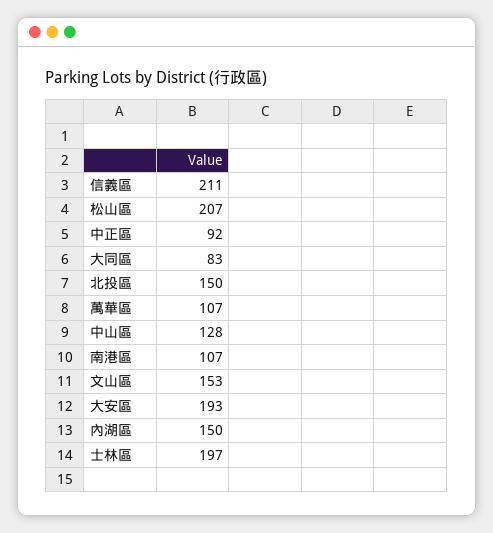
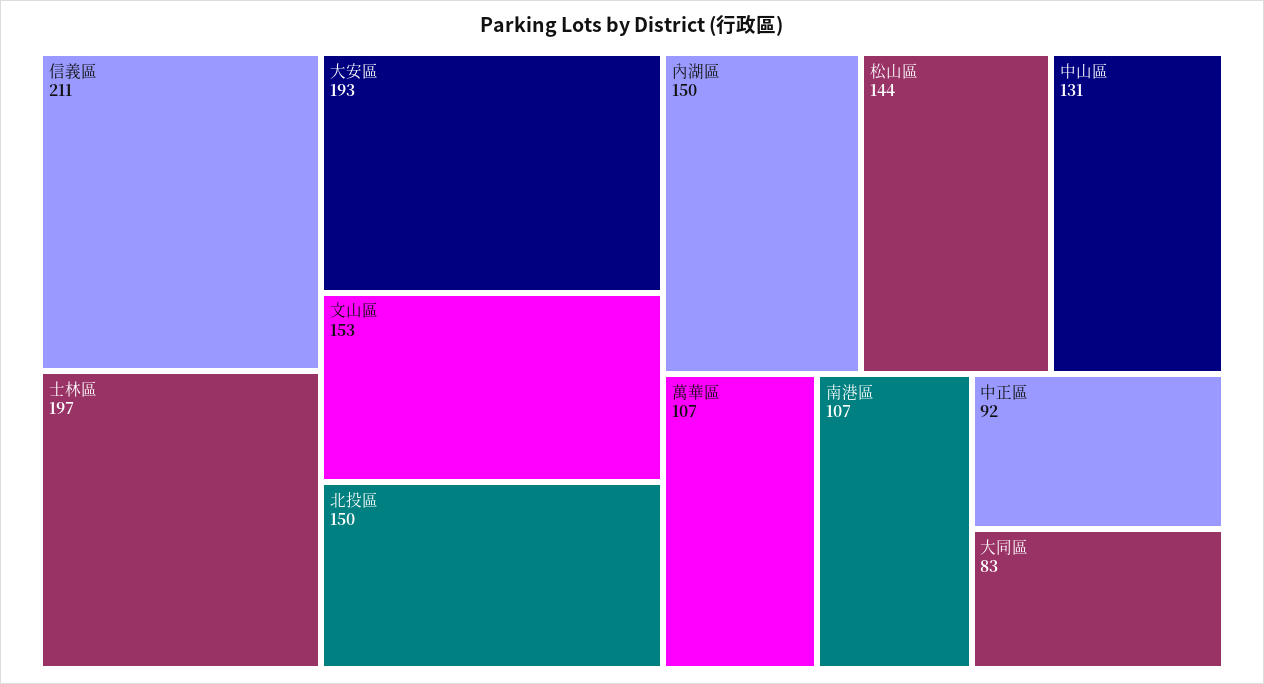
  {
    "信義區": 211,
-   "松山區": 207,
+   "松山區": 144,
    "中正區": 92,
    "大同區": 83,
    "北投區": 150,
    "萬華區": 107,
-   "中山區": 128,
+   "中山區": 131,
    "南港區": 107,
    "文山區": 153,
    "大安區": 193,
    "內湖區": 150,
    "士林區": 197
  }

